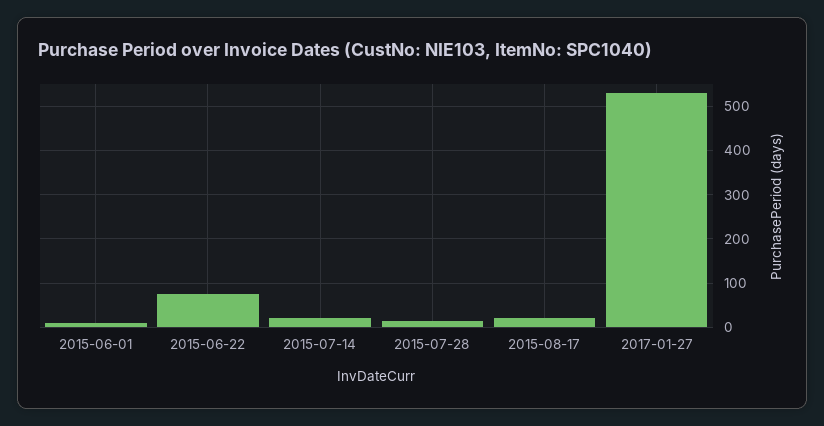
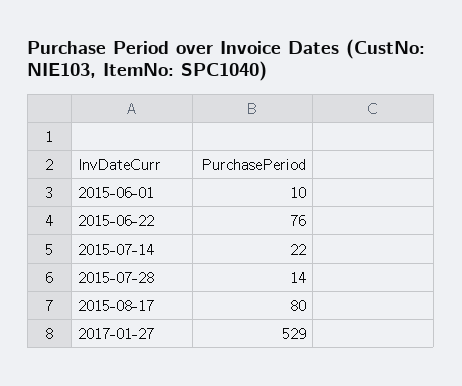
  {
    "2015-06-01": 10,
    "2015-06-22": 76,
    "2015-07-14": 22,
    "2015-07-28": 14,
-   "2015-08-17": 20,
+   "2015-08-17": 80,
    "2017-01-27": 529
  }

